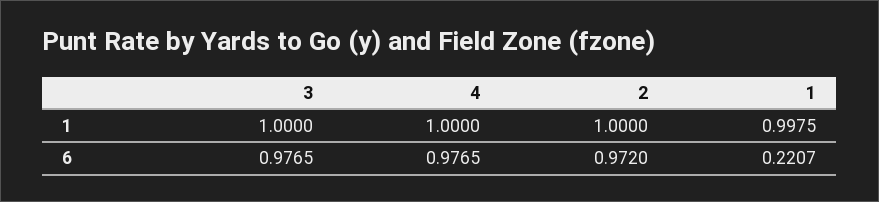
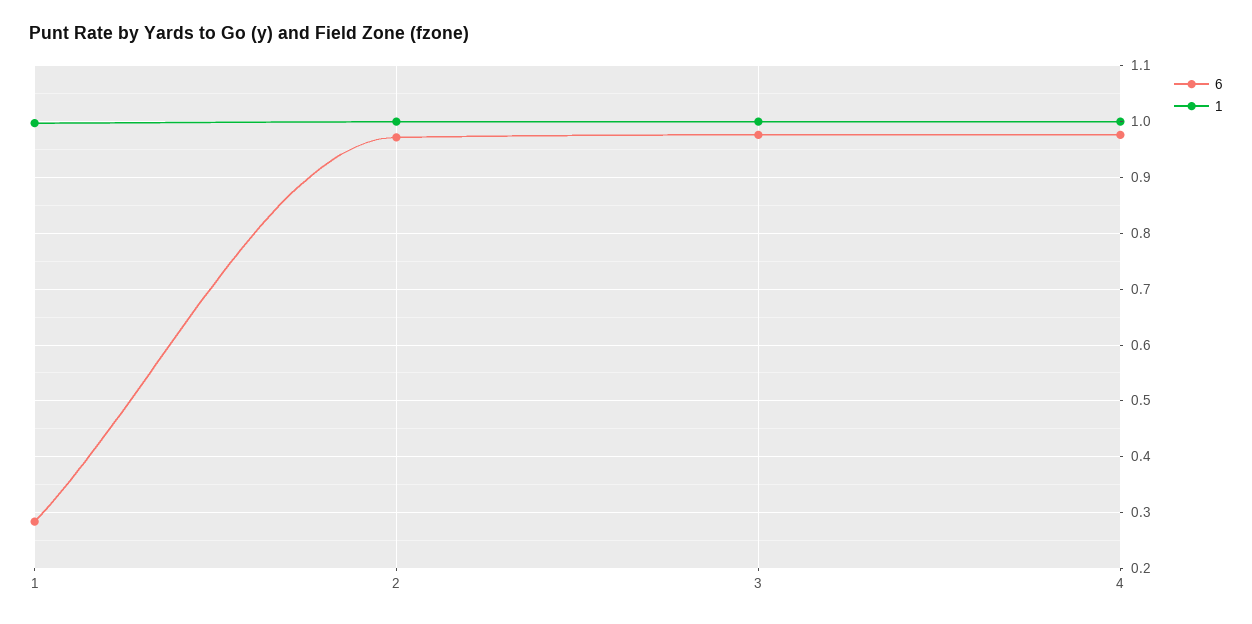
  {
    "1": {
      "3": 1,
      "4": 1,
      "2": 1,
      "1": 0.9975
    },
    "6": {
      "3": 0.9765,
      "4": 0.9765,
      "2": 0.972,
-     "1": 0.2207
+     "1": 0.28
    }
  }

